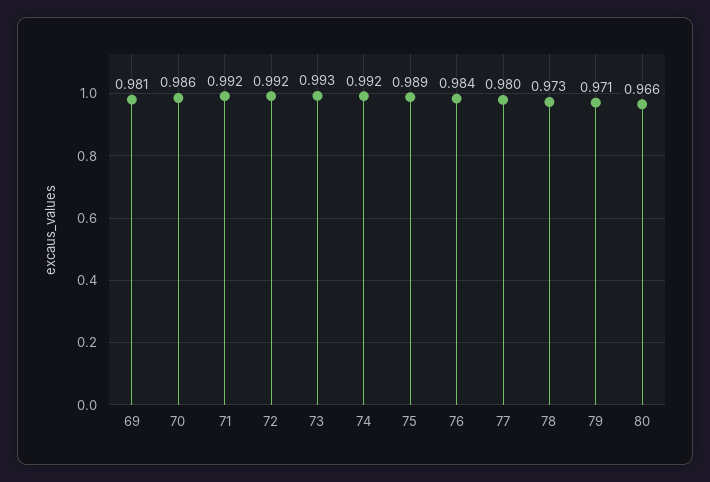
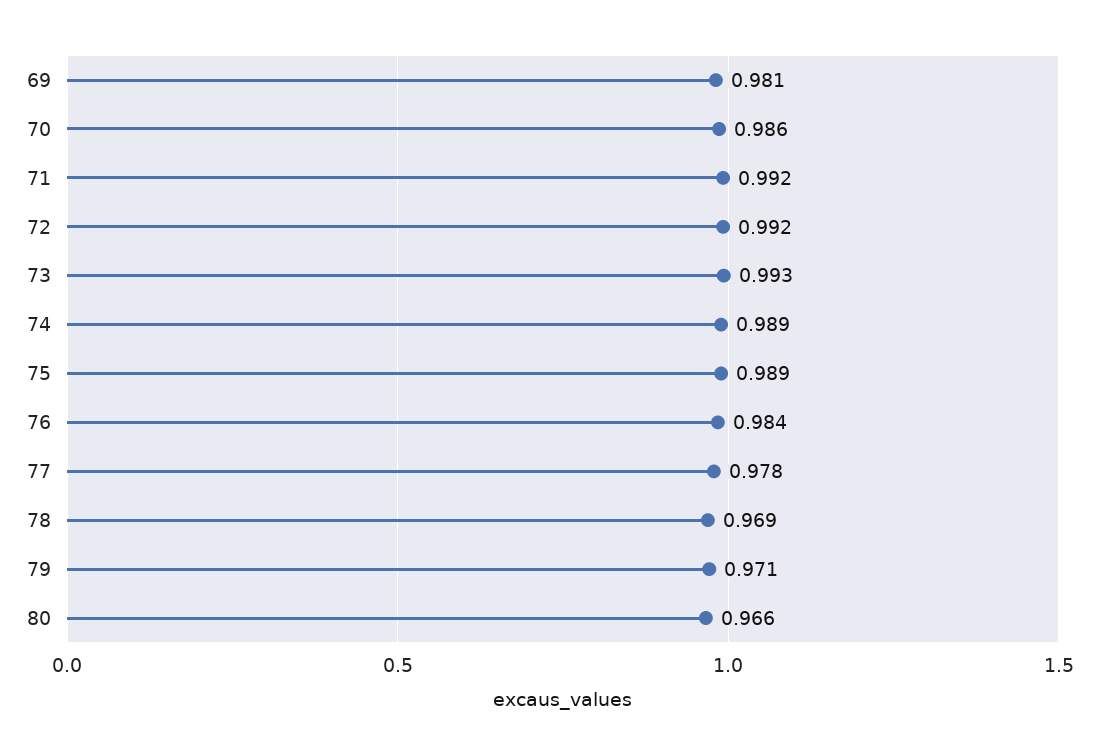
  {
    "69": 0.981,
    "70": 0.986,
    "71": 0.992,
    "72": 0.992,
    "73": 0.993,
-   "74": 0.992,
+   "74": 0.989,
    "75": 0.989,
    "76": 0.984,
-   "77": 0.98,
+   "77": 0.978,
-   "78": 0.973,
+   "78": 0.969,
    "79": 0.971,
    "80": 0.966
  }

